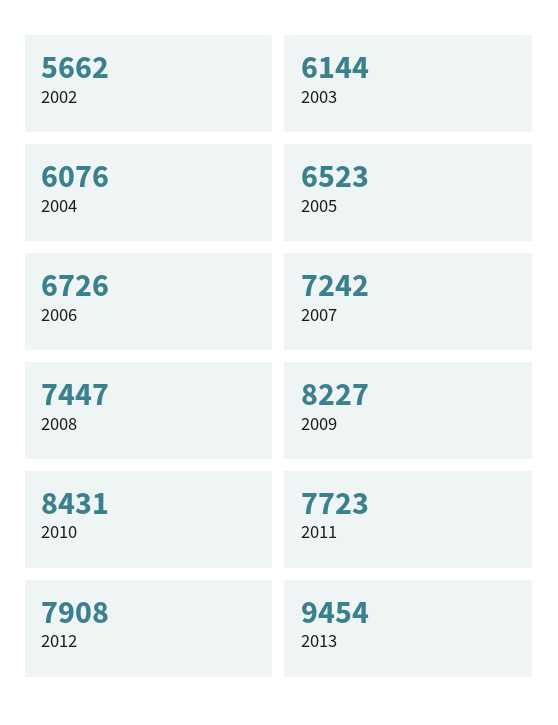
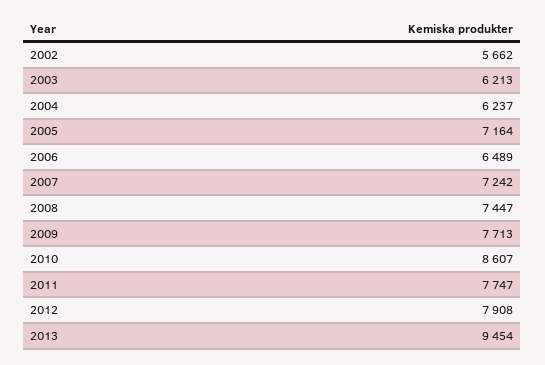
  {
    "2002": 5662,
-   "2003": 6144,
+   "2003": 6213,
-   "2004": 6076,
+   "2004": 6237,
-   "2005": 6523,
+   "2005": 7164,
-   "2006": 6726,
+   "2006": 6489,
    "2007": 7242,
    "2008": 7447,
-   "2009": 8227,
+   "2009": 7713,
-   "2010": 8431,
+   "2010": 8607,
-   "2011": 7723,
+   "2011": 7747,
    "2012": 7908,
    "2013": 9454
  }

